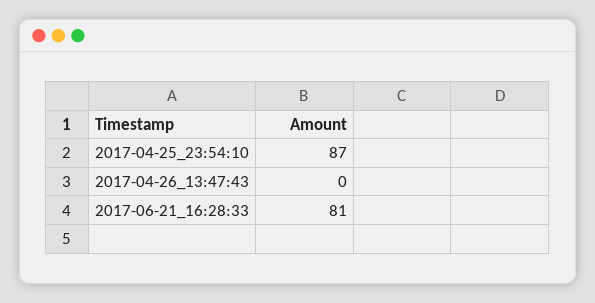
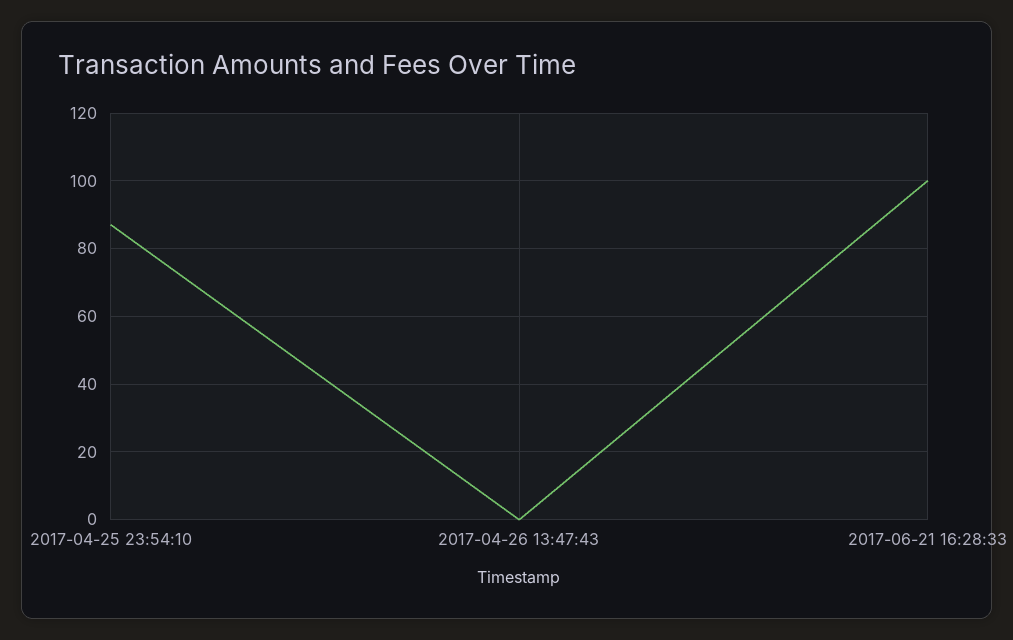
  {
    "2017-04-25_23:54:10": 87,
    "2017-04-26_13:47:43": 0,
-   "2017-06-21_16:28:33": 81
+   "2017-06-21_16:28:33": 100
  }

